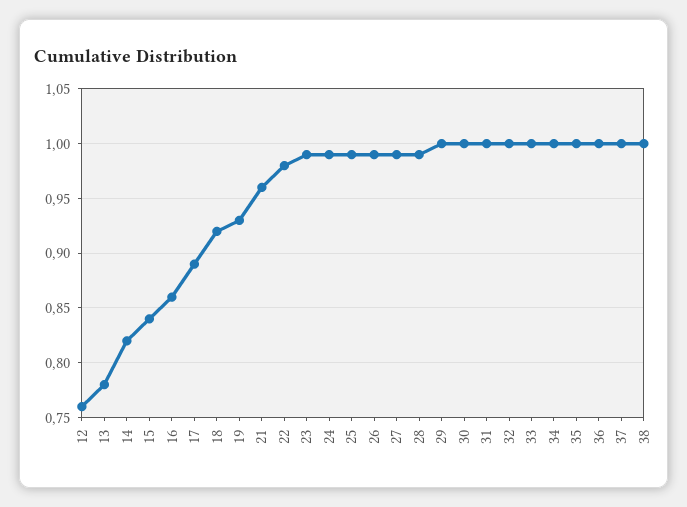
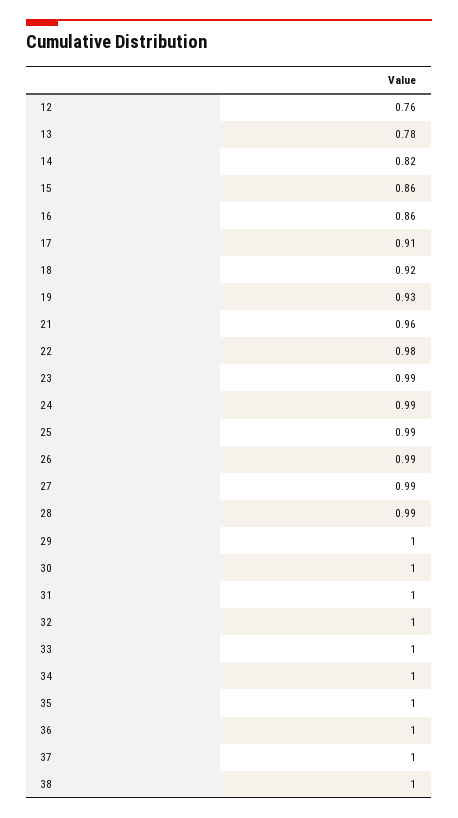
  {
    "12": 0.76,
    "13": 0.78,
    "14": 0.82,
-   "15": 0.84,
+   "15": 0.86,
    "16": 0.86,
-   "17": 0.89,
+   "17": 0.91,
    "18": 0.92,
    "19": 0.93,
    "21": 0.96,
    "22": 0.98,
    "23": 0.99,
    "24": 0.99,
    "25": 0.99,
    "26": 0.99,
    "27": 0.99,
    "28": 0.99,
    "29": 1,
    "30": 1,
    "31": 1,
    "32": 1,
    "33": 1,
    "34": 1,
    "35": 1,
    "36": 1,
    "37": 1,
    "38": 1
  }

